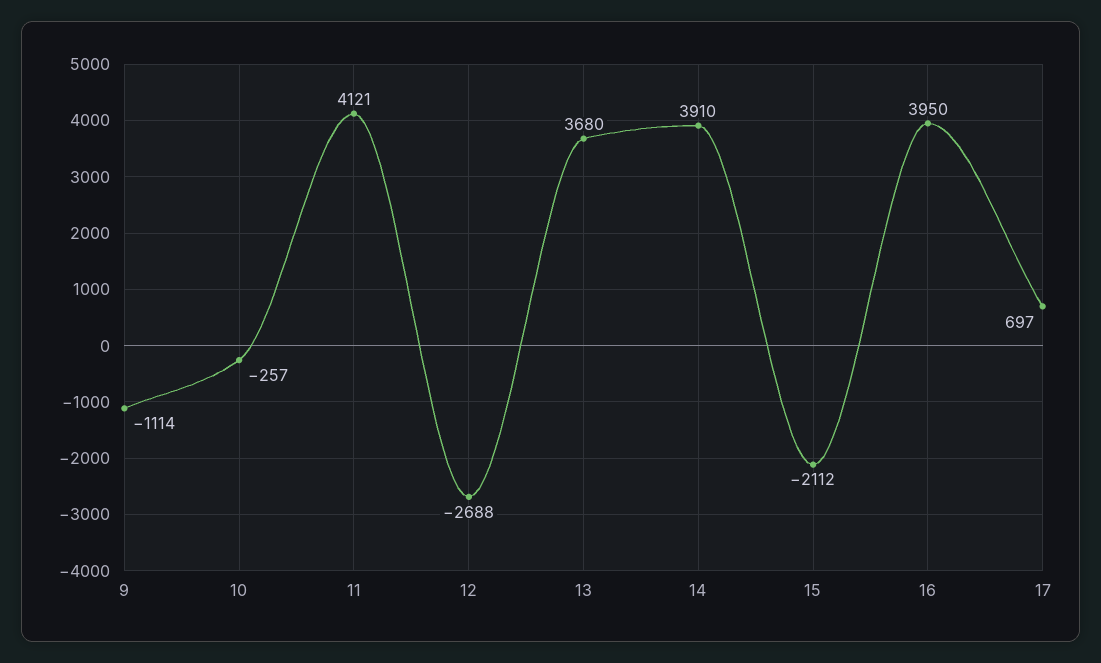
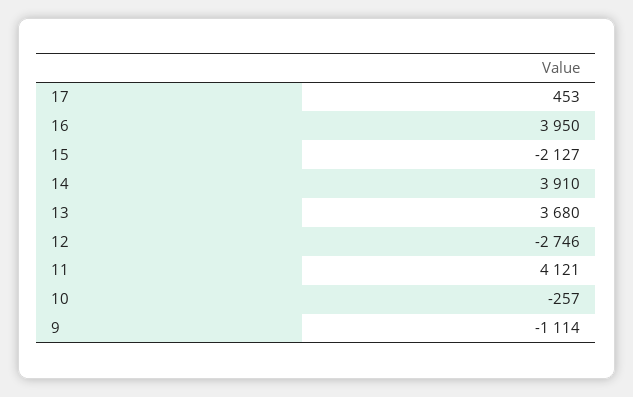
  {
    "9": -1114,
    "10": -257,
    "11": 4121,
-   "12": -2688,
+   "12": -2746,
    "13": 3680,
    "14": 3910,
-   "15": -2112,
+   "15": -2127,
    "16": 3950,
-   "17": 697
+   "17": 453
  }

